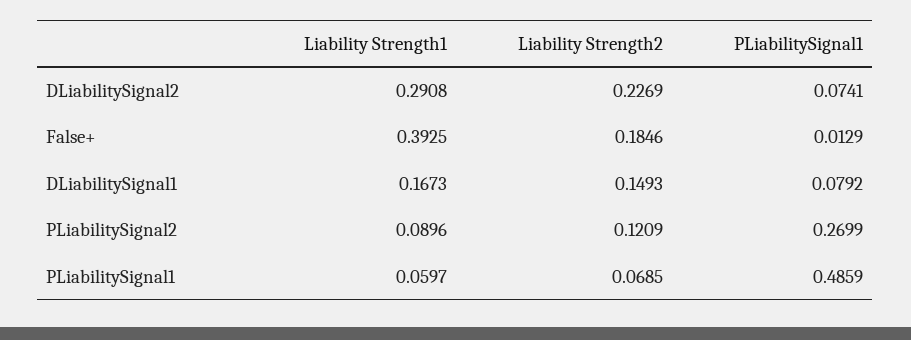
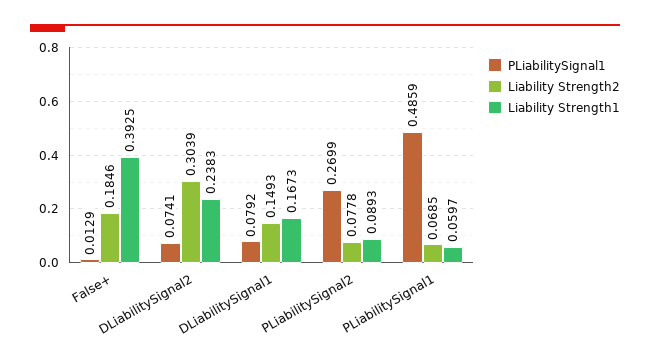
  {
    "Liability Strength1": {
-     "DLiabilitySignal2": 0.2908,
+     "DLiabilitySignal2": 0.2383,
      "False+": 0.3925,
      "DLiabilitySignal1": 0.1673,
-     "PLiabilitySignal2": 0.0896,
+     "PLiabilitySignal2": 0.0893,
      "PLiabilitySignal1": 0.0597
    },
    "Liability Strength2": {
-     "DLiabilitySignal2": 0.2269,
+     "DLiabilitySignal2": 0.3039,
      "False+": 0.1846,
      "DLiabilitySignal1": 0.1493,
-     "PLiabilitySignal2": 0.1209,
+     "PLiabilitySignal2": 0.0778,
      "PLiabilitySignal1": 0.0685
    },
    "PLiabilitySignal1": {
      "DLiabilitySignal2": 0.0741,
      "False+": 0.0129,
      "DLiabilitySignal1": 0.0792,
      "PLiabilitySignal2": 0.2699,
      "PLiabilitySignal1": 0.4859
    }
  }

